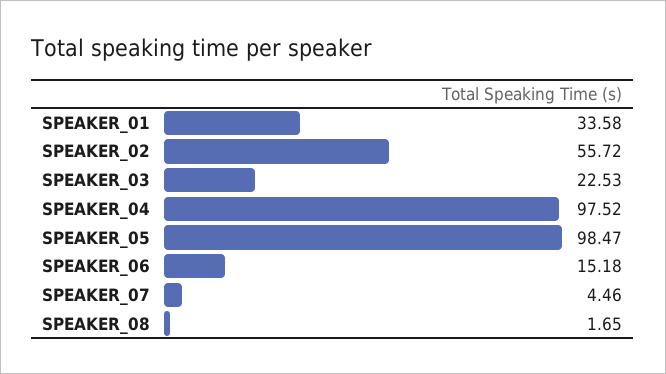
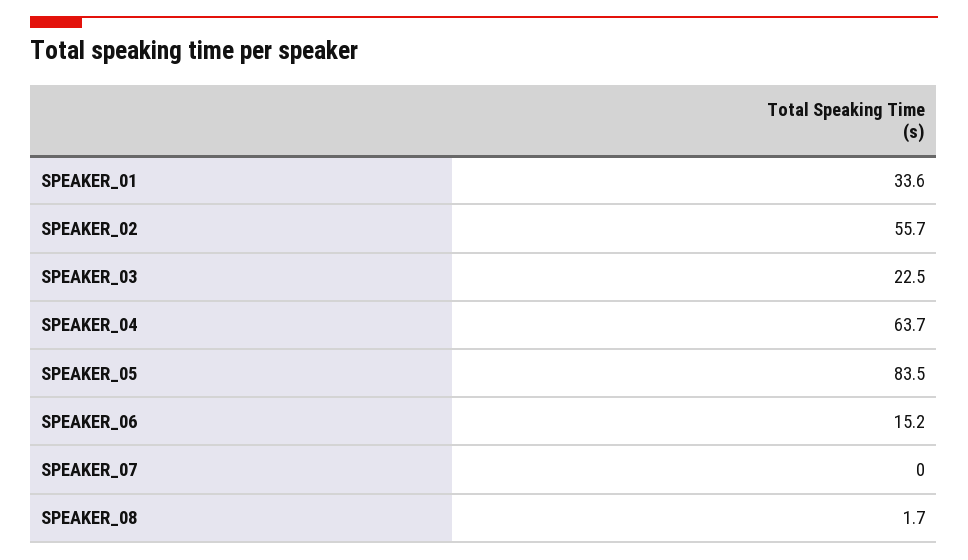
  {
    "SPEAKER_01": 33.58,
    "SPEAKER_02": 55.72,
    "SPEAKER_03": 22.53,
-   "SPEAKER_04": 97.52,
+   "SPEAKER_04": 63.7,
-   "SPEAKER_05": 98.47,
+   "SPEAKER_05": 83.5,
    "SPEAKER_06": 15.18,
-   "SPEAKER_07": 4.46,
+   "SPEAKER_07": 0,
    "SPEAKER_08": 1.65
  }

